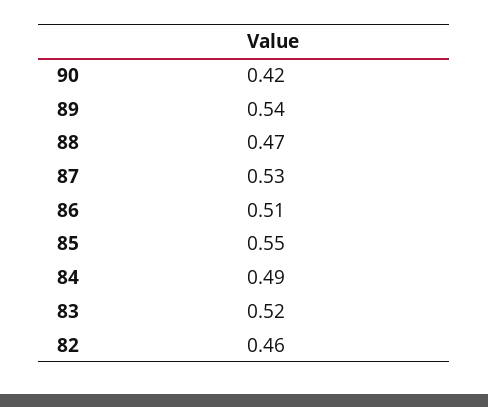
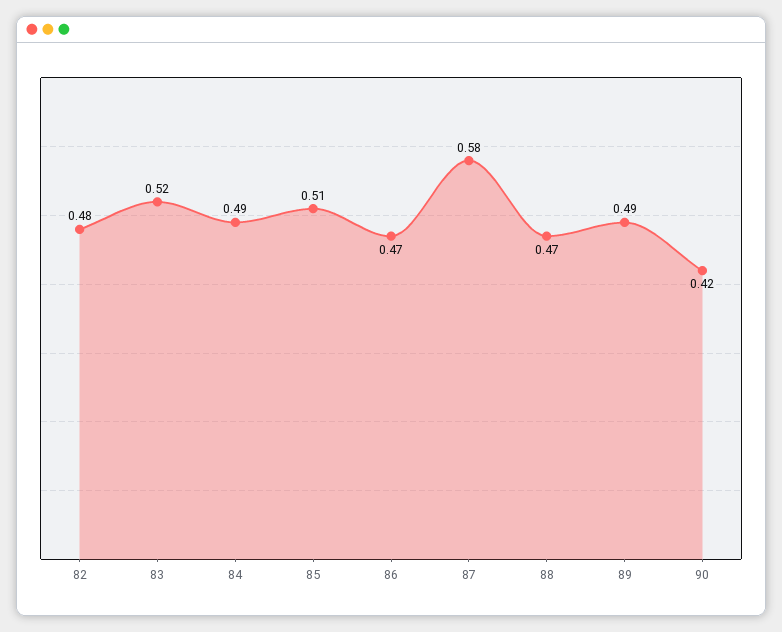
  {
    "90": 0.42,
-   "89": 0.54,
+   "89": 0.49,
    "88": 0.47,
-   "87": 0.53,
+   "87": 0.58,
-   "86": 0.51,
+   "86": 0.47,
-   "85": 0.55,
+   "85": 0.51,
    "84": 0.49,
    "83": 0.52,
-   "82": 0.46
+   "82": 0.48
  }

